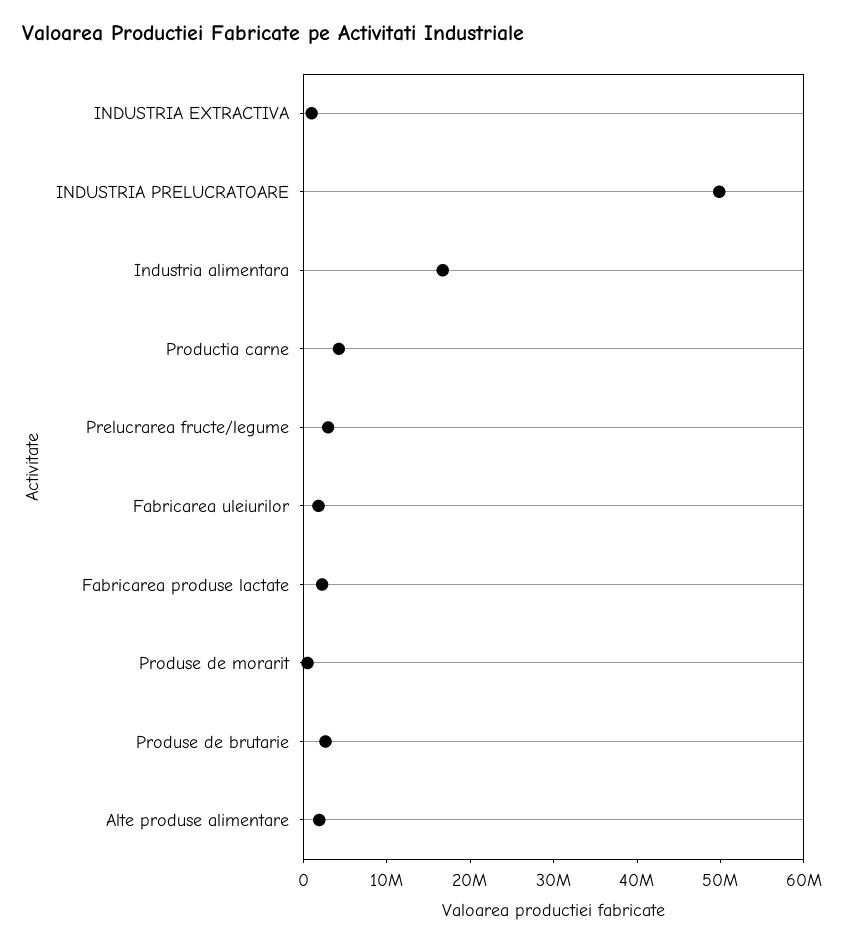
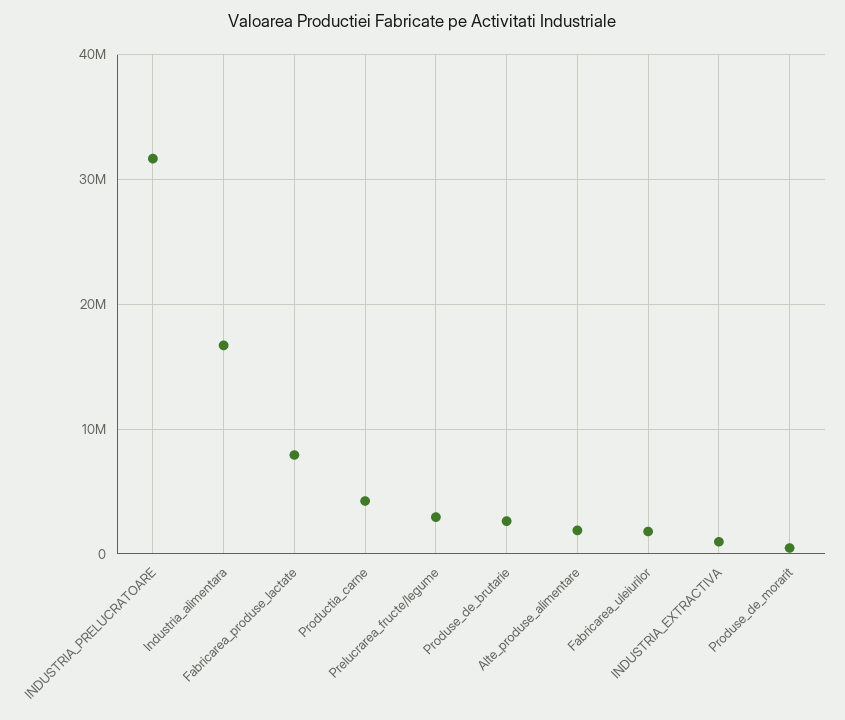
  {
    "INDUSTRIA EXTRACTIVA": 1000000,
-   "INDUSTRIA PRELUCRATOARE": 50000000,
+   "INDUSTRIA PRELUCRATOARE": 32000000,
    "Industria alimentara": 17000000,
    "Productia carne": 4000000,
    "Prelucrarea fructe/legume": 3000000,
    "Fabricarea uleiurilor": 2000000,
-   "Fabricarea produse lactate": 2000000,
+   "Fabricarea produse lactate": 8000000,
    "Produse de morarit": 0,
    "Produse de brutarie": 3000000,
    "Alte produse alimentare": 2000000
  }

